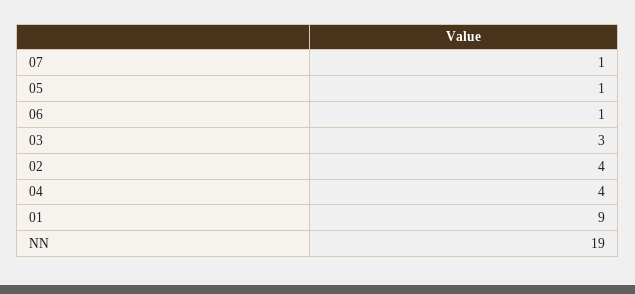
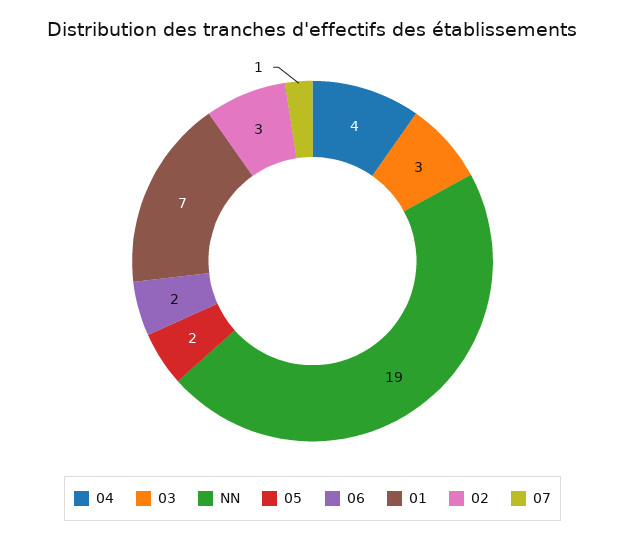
  {
    "07": 1,
-   "05": 1,
+   "05": 2,
-   "06": 1,
+   "06": 2,
    "03": 3,
-   "02": 4,
+   "02": 3,
    "04": 4,
-   "01": 9,
+   "01": 7,
    "NN": 19
  }

